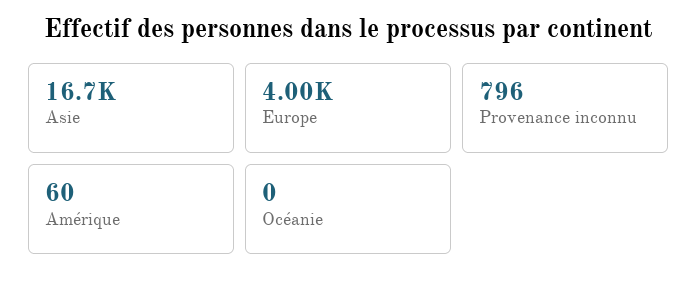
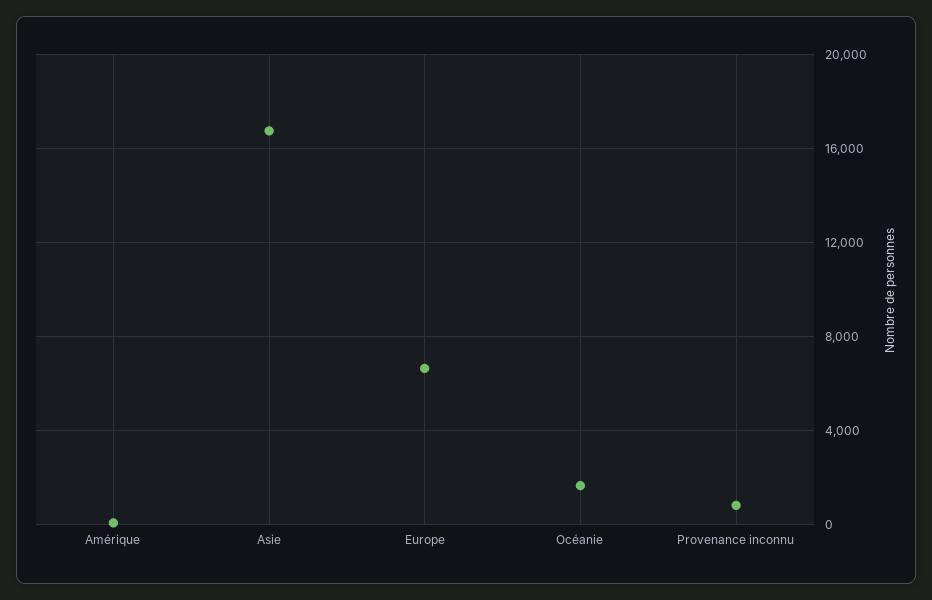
  {
    "Asie": 16700,
-   "Europe": 4000,
+   "Europe": 6500,
    "Provenance inconnu": 796,
    "Amérique": 60,
-   "Océanie": 0
+   "Océanie": 1500
  }

